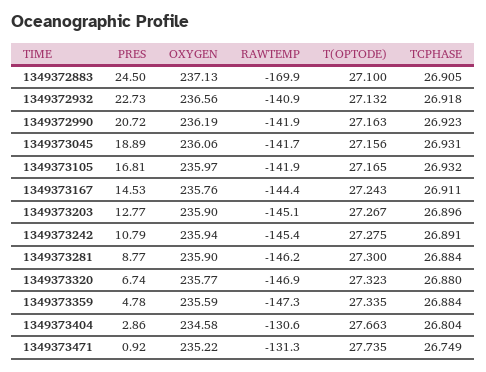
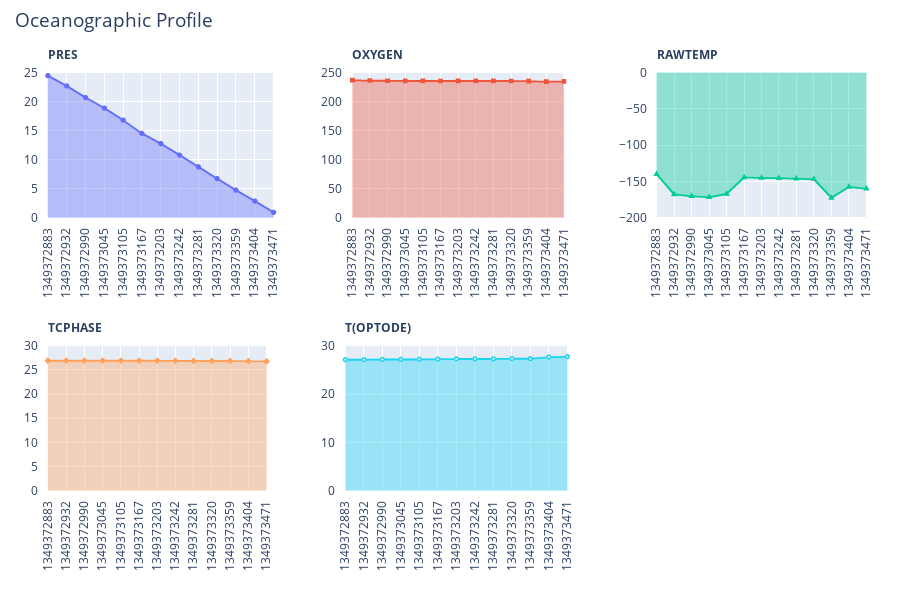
  {
    "PRES": {
      "1349372883": 24.5,
      "1349372932": 22.73,
      "1349372990": 20.72,
      "1349373045": 18.89,
      "1349373105": 16.81,
      "1349373167": 14.53,
      "1349373203": 12.77,
      "1349373242": 10.79,
      "1349373281": 8.77,
      "1349373320": 6.74,
      "1349373359": 4.78,
      "1349373404": 2.86,
      "1349373471": 0.92
    },
    "OXYGEN": {
      "1349372883": 237.13,
      "1349372932": 236.56,
      "1349372990": 236.19,
      "1349373045": 236.06,
      "1349373105": 235.97,
      "1349373167": 235.76,
      "1349373203": 235.9,
      "1349373242": 235.94,
      "1349373281": 235.9,
      "1349373320": 235.77,
      "1349373359": 235.59,
      "1349373404": 234.58,
      "1349373471": 235.22
    },
    "RAWTEMP": {
-     "1349372883": -169.9,
+     "1349372883": -140,
-     "1349372932": -140.9,
+     "1349372932": -170,
-     "1349372990": -141.9,
+     "1349372990": -170,
-     "1349373045": -141.7,
+     "1349373045": -170,
-     "1349373105": -141.9,
+     "1349373105": -170,
      "1349373167": -144.4,
      "1349373203": -145.1,
      "1349373242": -145.4,
      "1349373281": -146.2,
      "1349373320": -146.9,
-     "1349373359": -147.3,
+     "1349373359": -170,
-     "1349373404": -130.6,
+     "1349373404": -160,
-     "1349373471": -131.3
+     "1349373471": -160
    },
    "T(OPTODE)": {
      "1349372883": 27.1,
      "1349372932": 27.132,
      "1349372990": 27.163,
      "1349373045": 27.156,
      "1349373105": 27.165,
      "1349373167": 27.243,
      "1349373203": 27.267,
      "1349373242": 27.275,
      "1349373281": 27.3,
      "1349373320": 27.323,
      "1349373359": 27.335,
      "1349373404": 27.663,
      "1349373471": 27.735
    },
    "TCPHASE": {
      "1349372883": 26.905,
      "1349372932": 26.918,
      "1349372990": 26.923,
      "1349373045": 26.931,
      "1349373105": 26.932,
      "1349373167": 26.911,
      "1349373203": 26.896,
      "1349373242": 26.891,
      "1349373281": 26.884,
      "1349373320": 26.88,
      "1349373359": 26.884,
      "1349373404": 26.804,
      "1349373471": 26.749
    }
  }

